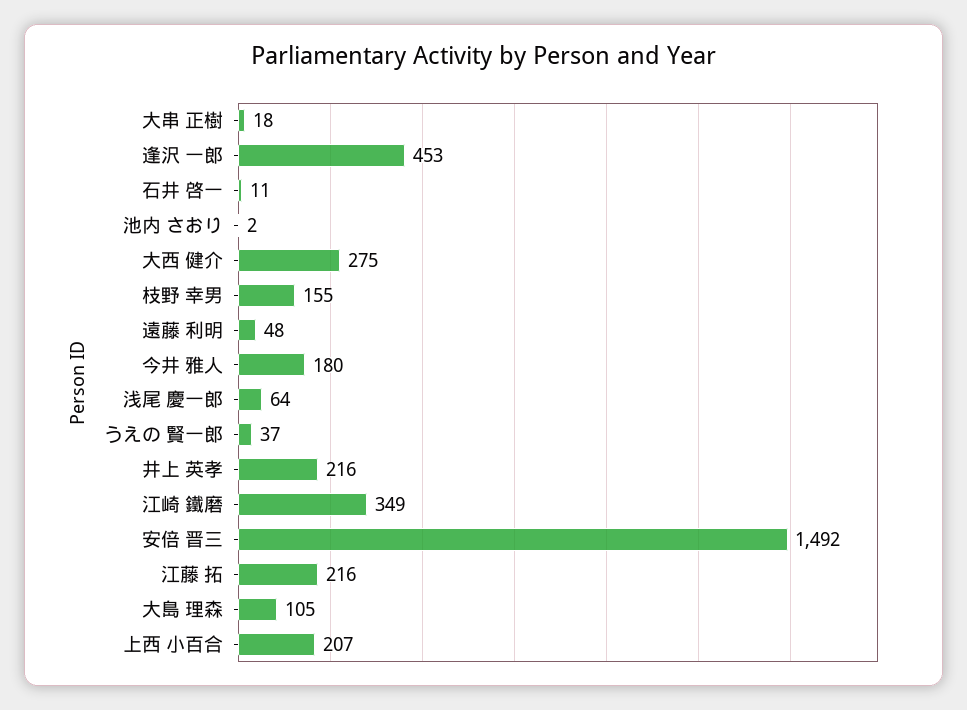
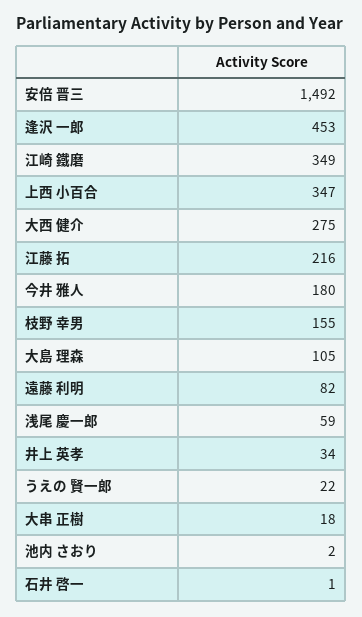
  {
    "大串 正樹": 18,
    "逢沢 一郎": 453,
-   "石井 啓一": 11,
+   "石井 啓一": 1,
    "池内 さおり": 2,
    "大西 健介": 275,
    "枝野 幸男": 155,
-   "遠藤 利明": 48,
+   "遠藤 利明": 82,
    "今井 雅人": 180,
-   "浅尾 慶一郎": 64,
+   "浅尾 慶一郎": 59,
-   "うえの 賢一郎": 37,
+   "うえの 賢一郎": 22,
-   "井上 英孝": 216,
+   "井上 英孝": 34,
    "江崎 鐵磨": 349,
    "安倍 晋三": 1492,
    "江藤 拓": 216,
    "大島 理森": 105,
-   "上西 小百合": 207
+   "上西 小百合": 347
  }

